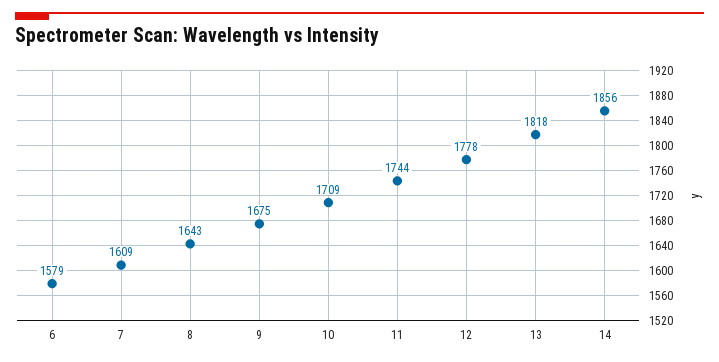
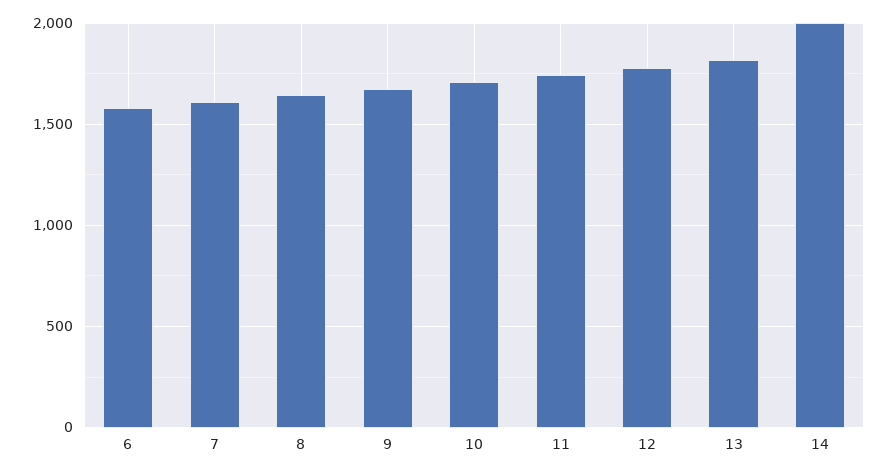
  {
    "6": 1579,
    "7": 1609,
    "8": 1643,
    "9": 1675,
    "10": 1709,
    "11": 1744,
    "12": 1778,
    "13": 1818,
-   "14": 1856
+   "14": 2000
  }

